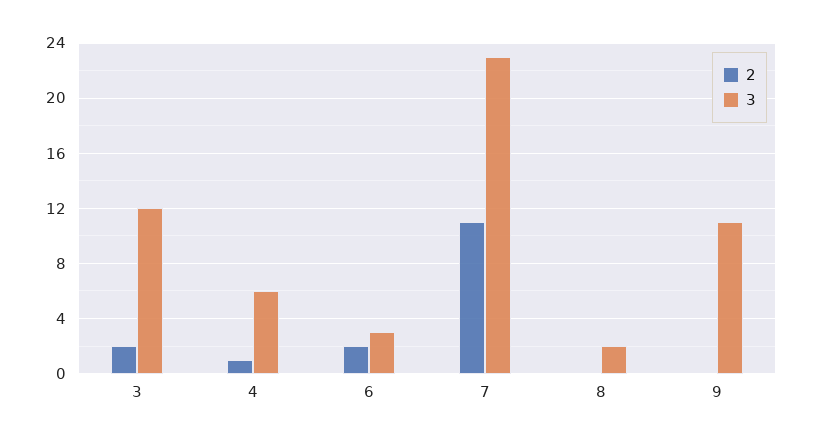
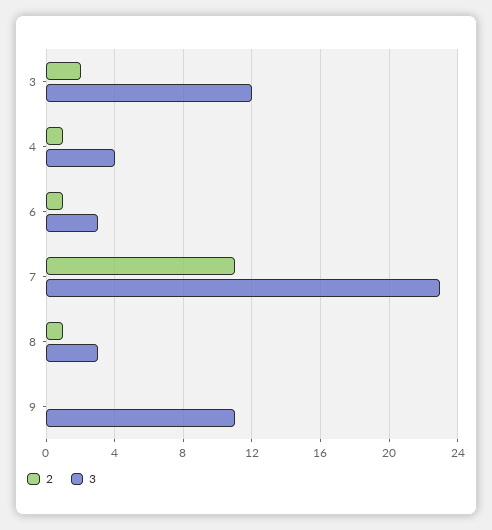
  {
    "2": {
      "3": 2,
      "4": 1,
-     "6": 2,
+     "6": 1,
      "7": 11,
-     "8": 0,
+     "8": 1,
      "9": 0
    },
    "3": {
      "3": 12,
-     "4": 6,
+     "4": 4,
      "6": 3,
      "7": 23,
-     "8": 2,
+     "8": 3,
      "9": 11
    }
  }

